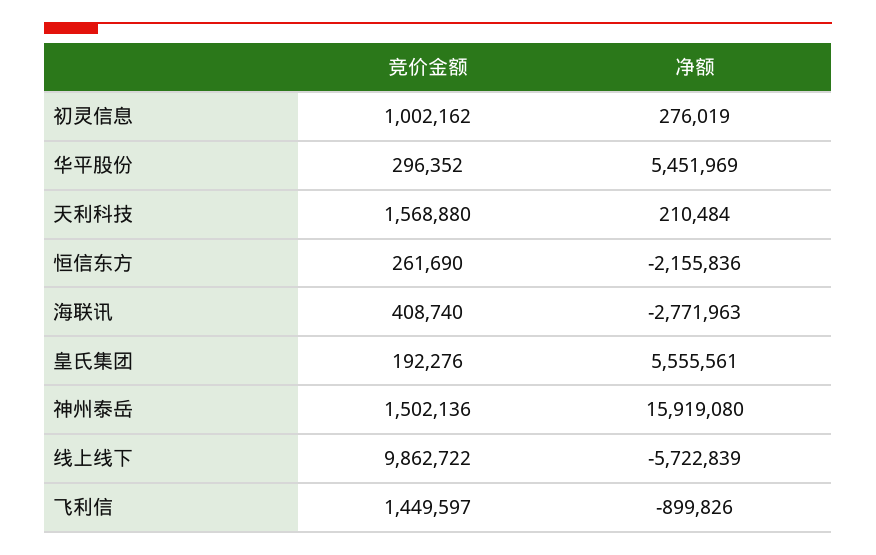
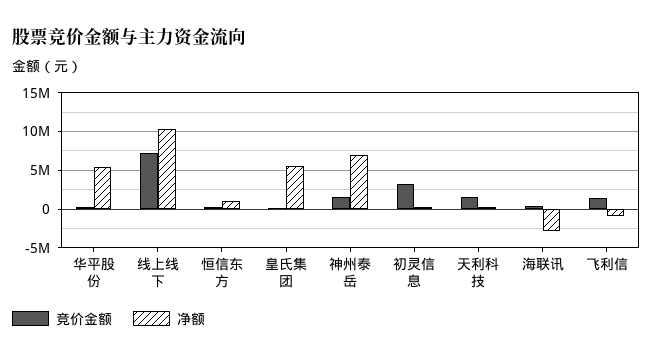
  {
    "竞价金额": {
-     "初灵信息": 1002162,
+     "初灵信息": 3000000,
      "华平股份": 296352,
      "天利科技": 1568880,
      "恒信东方": 261690,
      "海联讯": 408740,
      "皇氏集团": 192276,
      "神州泰岳": 1502136,
-     "线上线下": 9862722,
+     "线上线下": 7000000,
      "飞利信": 1449597
    },
    "净额": {
      "初灵信息": 276019,
      "华平股份": 5451969,
      "天利科技": 210484,
-     "恒信东方": -2155836,
+     "恒信东方": 1000000,
      "海联讯": -2771963,
      "皇氏集团": 5555561,
-     "神州泰岳": 15919080,
+     "神州泰岳": 7000000,
-     "线上线下": -5722839,
+     "线上线下": 10000000,
      "飞利信": -899826
    }
  }

